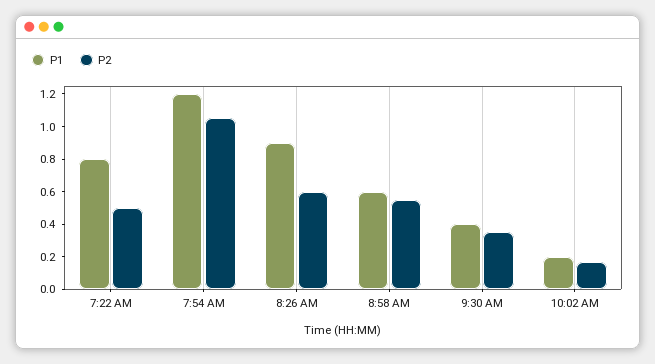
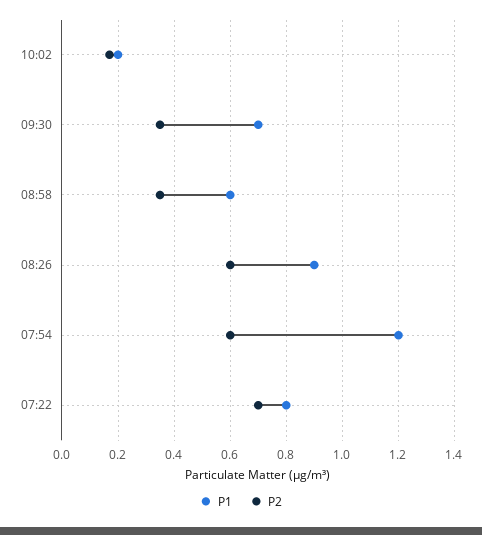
  {
    "P1": {
      "7:22 AM": 0.8,
      "7:54 AM": 1.2,
      "8:26 AM": 0.9,
      "8:58 AM": 0.6,
-     "9:30 AM": 0.4,
+     "9:30 AM": 0.7,
      "10:02 AM": 0.2
    },
    "P2": {
-     "7:22 AM": 0.5,
+     "7:22 AM": 0.7,
-     "7:54 AM": 1.05,
+     "7:54 AM": 0.6,
      "8:26 AM": 0.6,
-     "8:58 AM": 0.55,
+     "8:58 AM": 0.35,
      "9:30 AM": 0.35,
      "10:02 AM": 0.15
    }
  }

